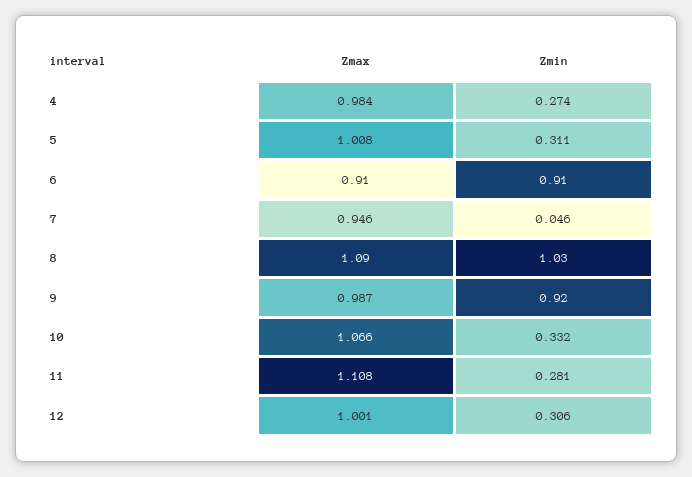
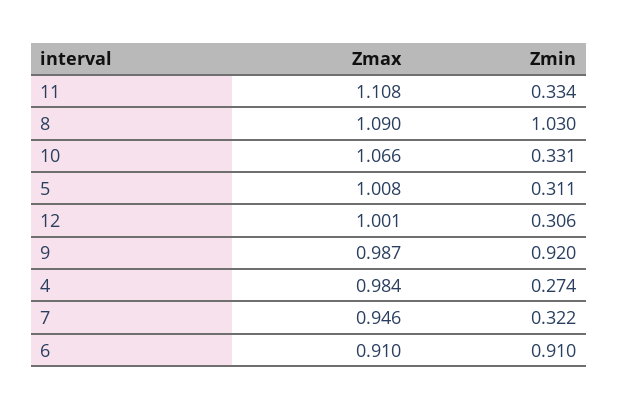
  {
    "Zmax": {
      "4": 0.984,
      "5": 1.008,
      "6": 0.91,
      "7": 0.946,
      "8": 1.09,
      "9": 0.987,
      "10": 1.066,
      "11": 1.108,
      "12": 1.001
    },
    "Zmin": {
      "4": 0.274,
      "5": 0.311,
      "6": 0.91,
-     "7": 0.046,
+     "7": 0.322,
      "8": 1.03,
      "9": 0.92,
-     "10": 0.332,
+     "10": 0.331,
-     "11": 0.281,
+     "11": 0.334,
      "12": 0.306
    }
  }

